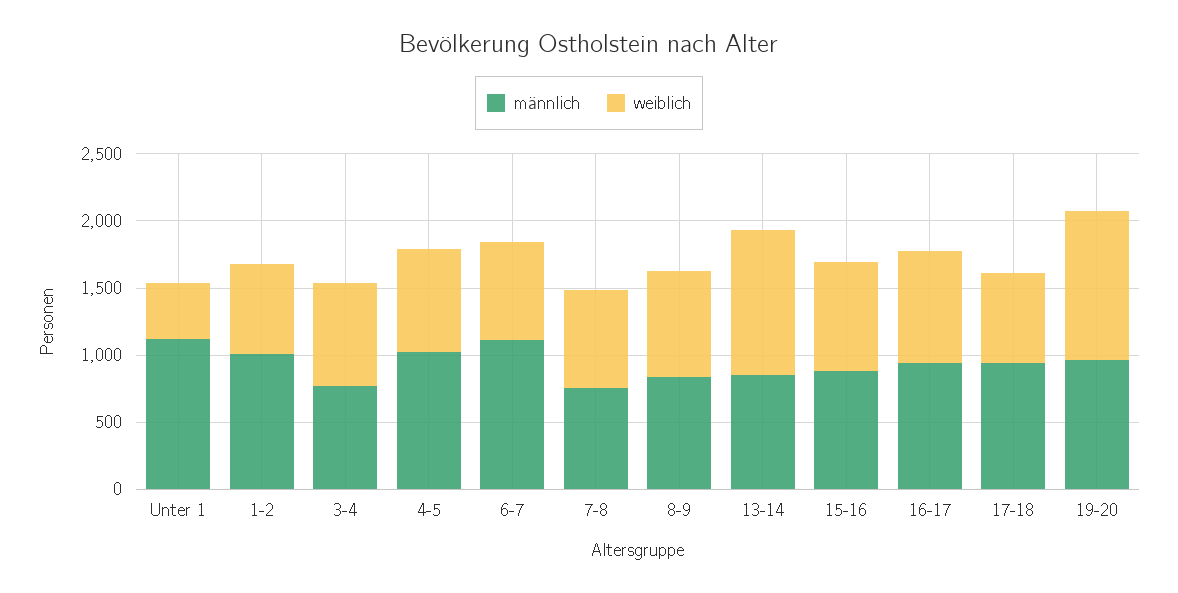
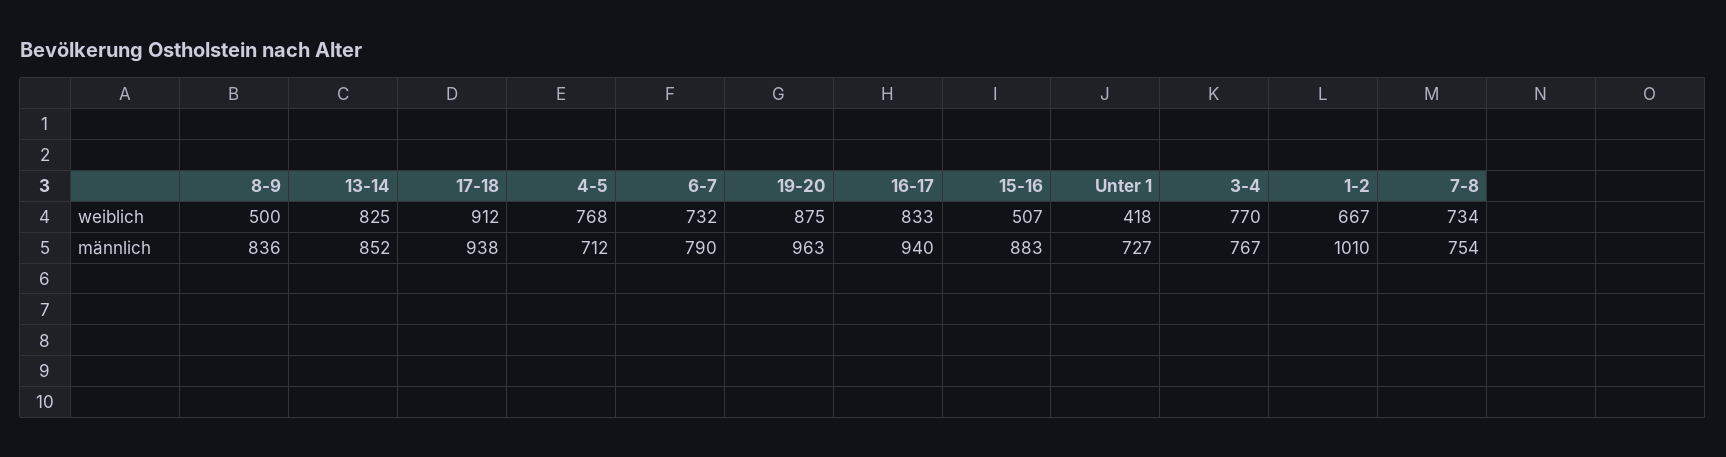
  {
    "männlich": {
-     "Unter 1": 1100,
+     "Unter 1": 727,
      "1-2": 1010,
      "3-4": 767,
-     "4-5": 1000,
+     "4-5": 712,
-     "6-7": 1100,
+     "6-7": 790,
      "7-8": 754,
      "8-9": 836,
      "13-14": 852,
      "15-16": 883,
      "16-17": 940,
      "17-18": 938,
      "19-20": 963
    },
    "weiblich": {
      "Unter 1": 418,
      "1-2": 667,
      "3-4": 770,
      "4-5": 768,
      "6-7": 732,
      "7-8": 734,
-     "8-9": 800,
+     "8-9": 500,
-     "13-14": 1100,
+     "13-14": 825,
-     "15-16": 800,
+     "15-16": 507,
      "16-17": 833,
-     "17-18": 700,
+     "17-18": 912,
-     "19-20": 1100
+     "19-20": 875
    }
  }

